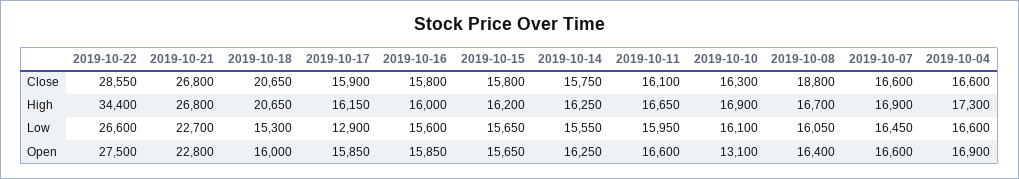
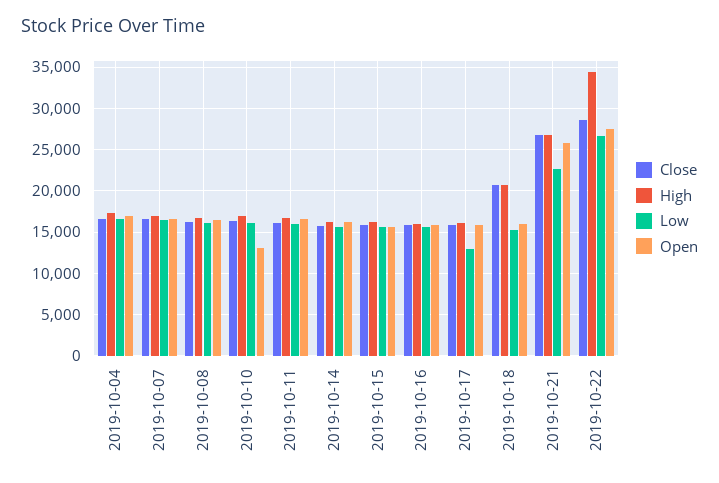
  {
    "Close": {
      "2019-10-22": 28550,
      "2019-10-21": 26800,
      "2019-10-18": 20650,
      "2019-10-17": 15900,
      "2019-10-16": 15800,
      "2019-10-15": 15800,
      "2019-10-14": 15750,
      "2019-10-11": 16100,
      "2019-10-10": 16300,
-     "2019-10-08": 18800,
+     "2019-10-08": 16000,
      "2019-10-07": 16600,
      "2019-10-04": 16600
    },
    "High": {
      "2019-10-22": 34400,
      "2019-10-21": 26800,
      "2019-10-18": 20650,
      "2019-10-17": 16150,
      "2019-10-16": 16000,
      "2019-10-15": 16200,
      "2019-10-14": 16250,
      "2019-10-11": 16650,
      "2019-10-10": 16900,
      "2019-10-08": 16700,
      "2019-10-07": 16900,
      "2019-10-04": 17300
    },
    "Low": {
      "2019-10-22": 26600,
      "2019-10-21": 22700,
      "2019-10-18": 15300,
      "2019-10-17": 12900,
      "2019-10-16": 15600,
      "2019-10-15": 15650,
      "2019-10-14": 15550,
      "2019-10-11": 15950,
      "2019-10-10": 16100,
      "2019-10-08": 16050,
      "2019-10-07": 16450,
      "2019-10-04": 16600
    },
    "Open": {
      "2019-10-22": 27500,
-     "2019-10-21": 22800,
+     "2019-10-21": 26000,
      "2019-10-18": 16000,
      "2019-10-17": 15850,
      "2019-10-16": 15850,
      "2019-10-15": 15650,
      "2019-10-14": 16250,
      "2019-10-11": 16600,
      "2019-10-10": 13100,
      "2019-10-08": 16400,
      "2019-10-07": 16600,
      "2019-10-04": 16900
    }
  }

